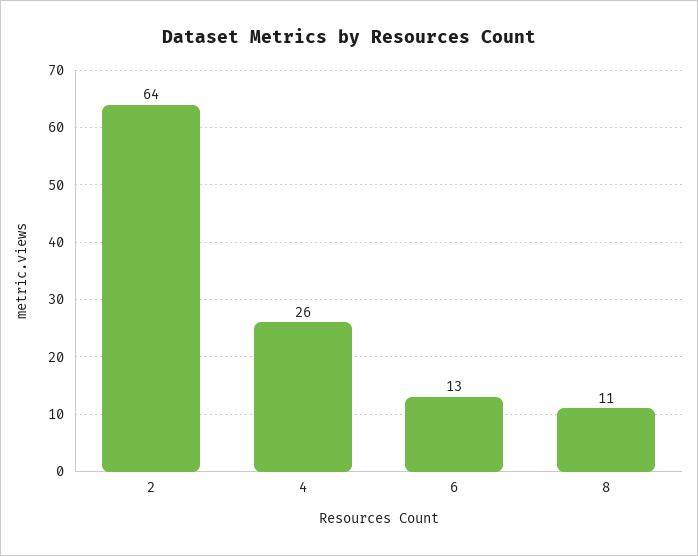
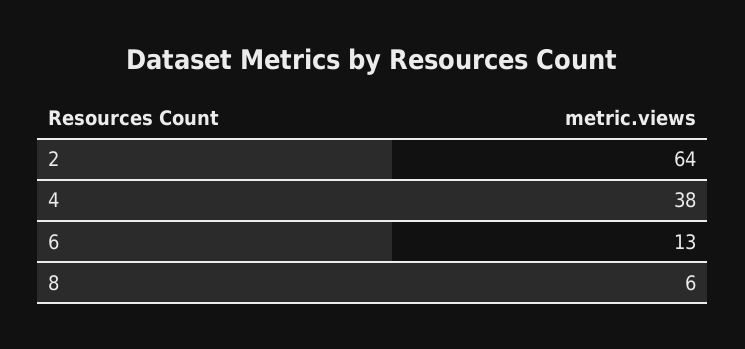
  {
    "2": 64,
-   "4": 26,
+   "4": 38,
    "6": 13,
-   "8": 11
+   "8": 6
  }

